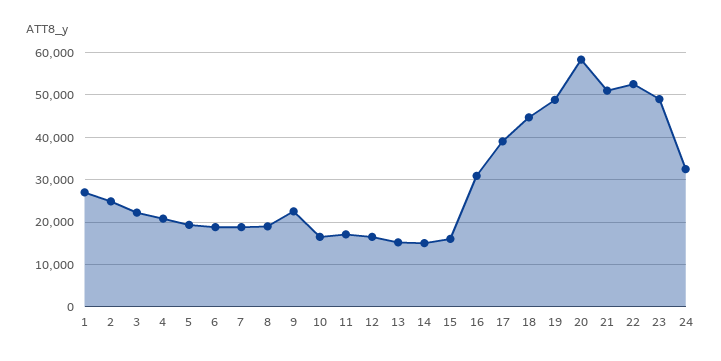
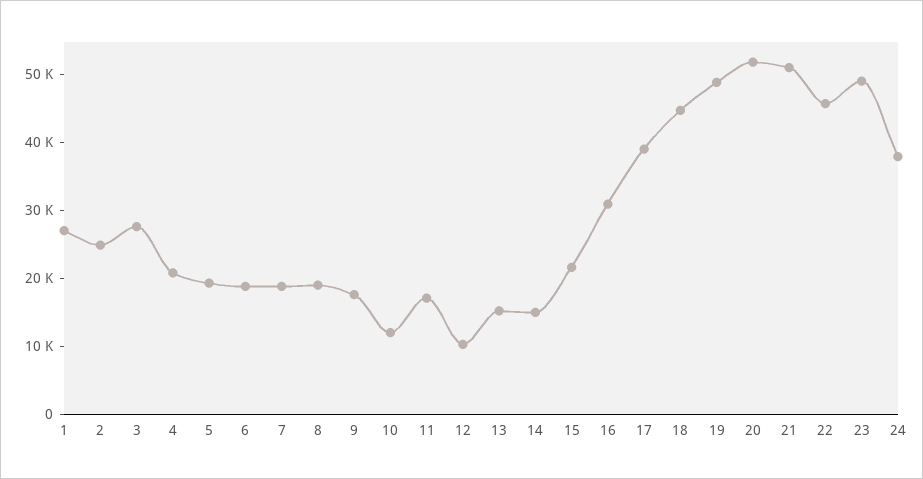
  {
    "1": 28000,
    "2": 24000,
-   "3": 22000,
+   "3": 28000,
    "4": 20000,
    "5": 20000,
    "6": 18000,
    "7": 18000,
    "8": 20000,
-   "9": 22000,
+   "9": 18000,
-   "10": 16000,
+   "10": 12000,
    "11": 18000,
-   "12": 16000,
+   "12": 10000,
    "13": 16000,
    "14": 16000,
-   "15": 16000,
+   "15": 22000,
    "16": 30000,
    "17": 40000,
    "18": 44000,
    "19": 48000,
-   "20": 58000,
+   "20": 52000,
    "21": 52000,
-   "22": 52000,
+   "22": 46000,
    "23": 50000,
-   "24": 32000
+   "24": 38000
  }

